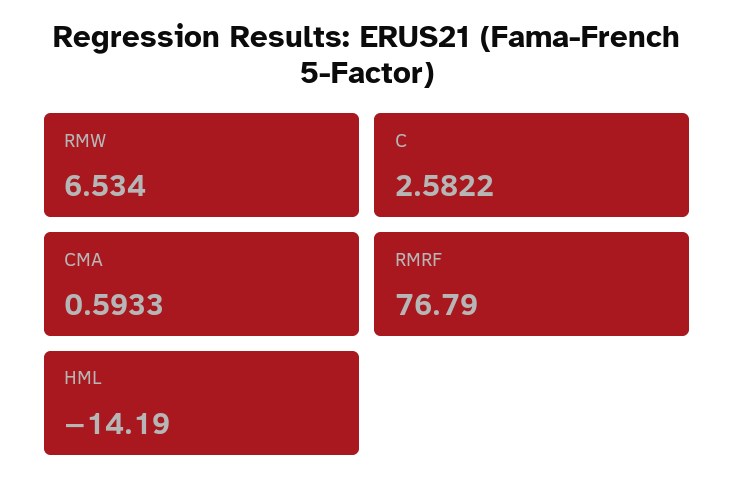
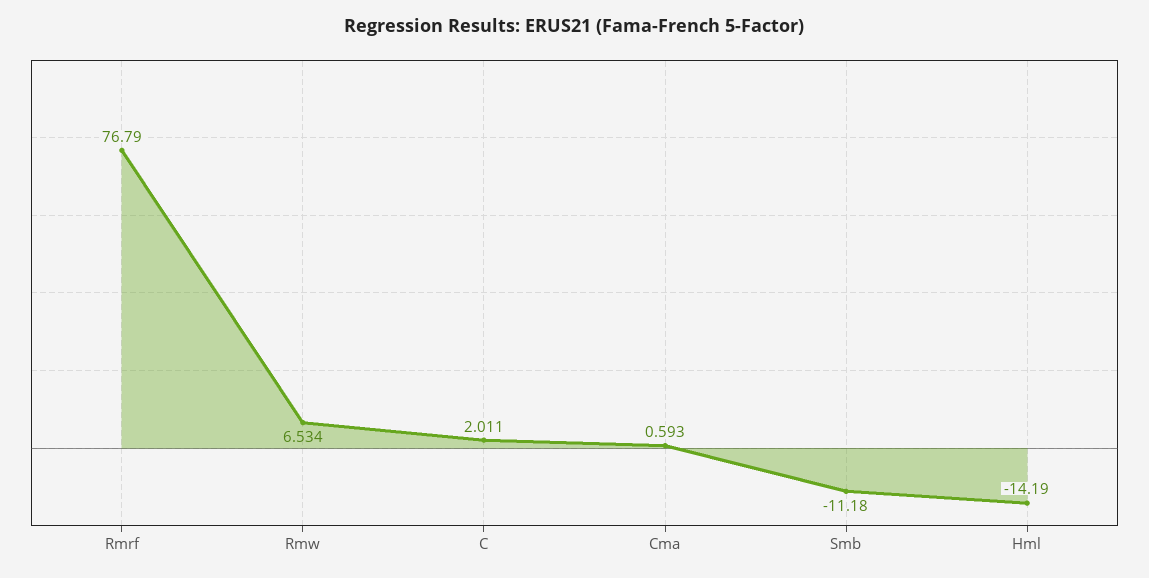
  {
    "RMW": 6.534,
-   "C": 2.5822,
+   "C": 2.011,
    "CMA": 0.5933,
    "RMRF": 76.79,
-   "HML": -14.19
+   "HML": -14.19,
+   "Smb": -11.18
  }

